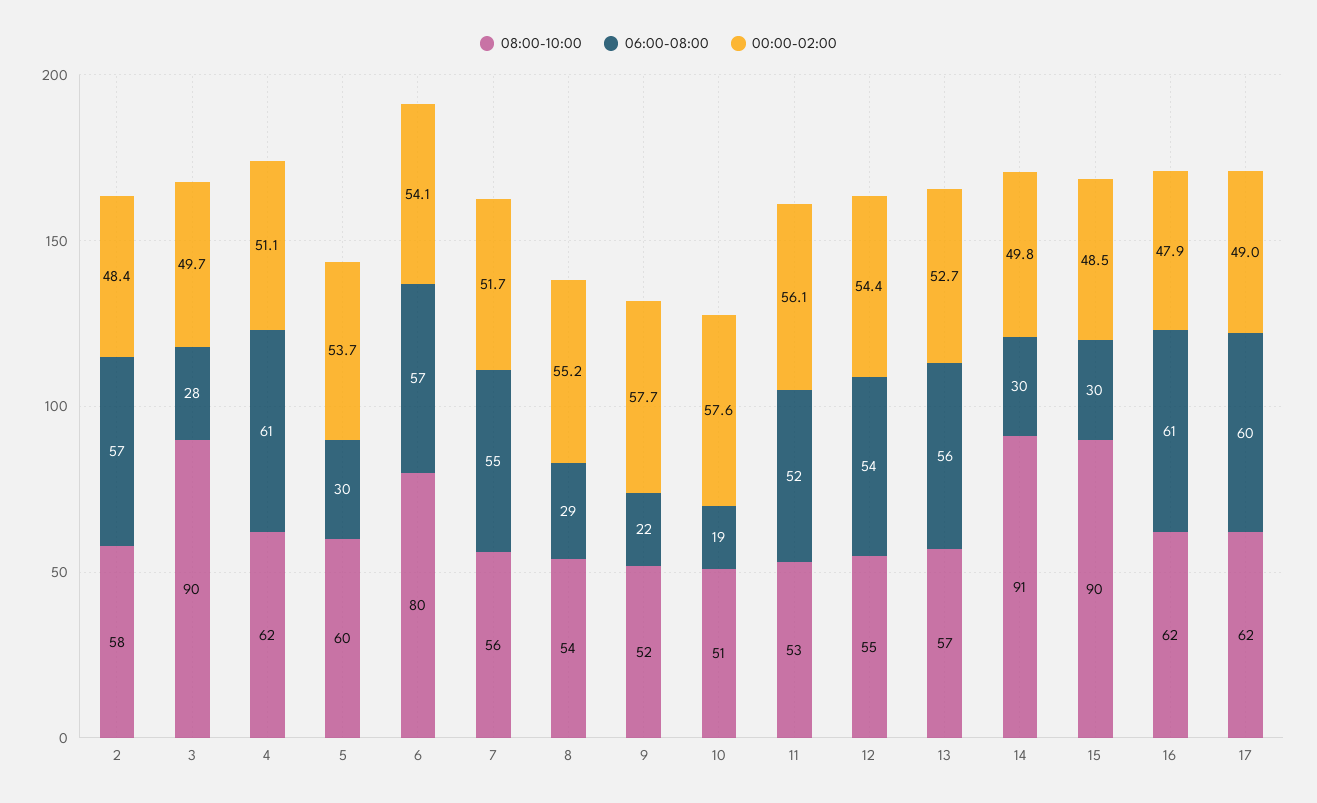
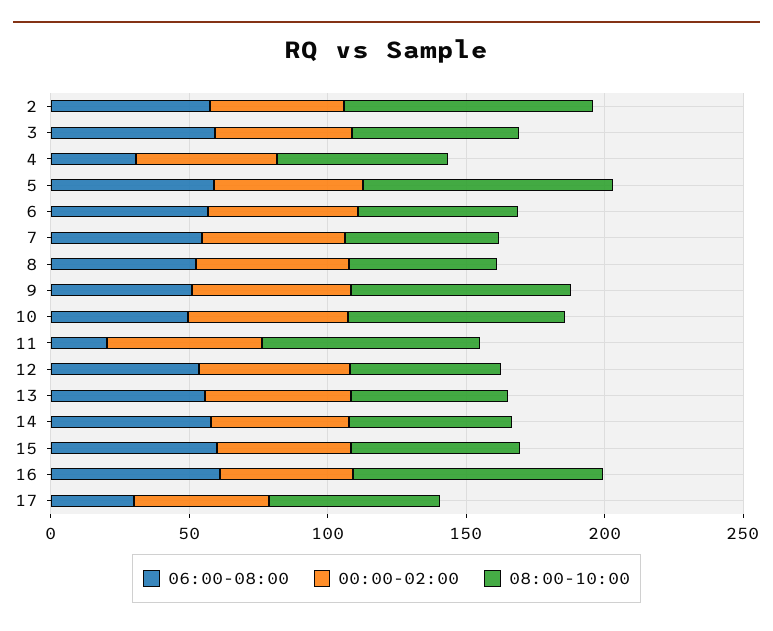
  {
    "08:00-10:00": {
-     "2": 58,
+     "2": 90,
-     "3": 90,
+     "3": 60,
      "4": 62,
-     "5": 60,
+     "5": 90,
-     "6": 80,
+     "6": 60,
      "7": 56,
      "8": 54,
-     "9": 52,
+     "9": 80,
-     "10": 51,
+     "10": 80,
-     "11": 53,
+     "11": 80,
      "12": 55,
      "13": 57,
-     "14": 91,
+     "14": 60,
-     "15": 90,
+     "15": 60,
-     "16": 62,
+     "16": 90,
      "17": 62
    },
    "06:00-08:00": {
      "2": 57,
-     "3": 28,
+     "3": 60,
-     "4": 61,
+     "4": 30,
-     "5": 30,
+     "5": 60,
      "6": 57,
      "7": 55,
-     "8": 29,
+     "8": 50,
-     "9": 22,
+     "9": 50,
-     "10": 19,
+     "10": 50,
-     "11": 52,
+     "11": 20,
      "12": 54,
      "13": 56,
-     "14": 30,
+     "14": 60,
-     "15": 30,
+     "15": 60,
      "16": 61,
-     "17": 60
+     "17": 30
    },
    "00:00-02:00": {
      "2": 48.4,
      "3": 49.7,
      "4": 51.1,
      "5": 53.7,
      "6": 54.1,
      "7": 51.7,
      "8": 55.2,
      "9": 57.7,
      "10": 57.6,
      "11": 56.1,
      "12": 54.4,
      "13": 52.7,
      "14": 49.8,
      "15": 48.5,
      "16": 47.9,
      "17": 49
    }
  }

